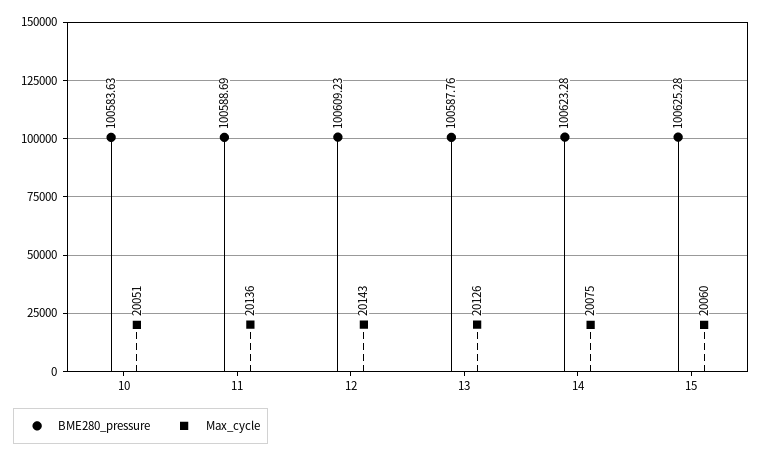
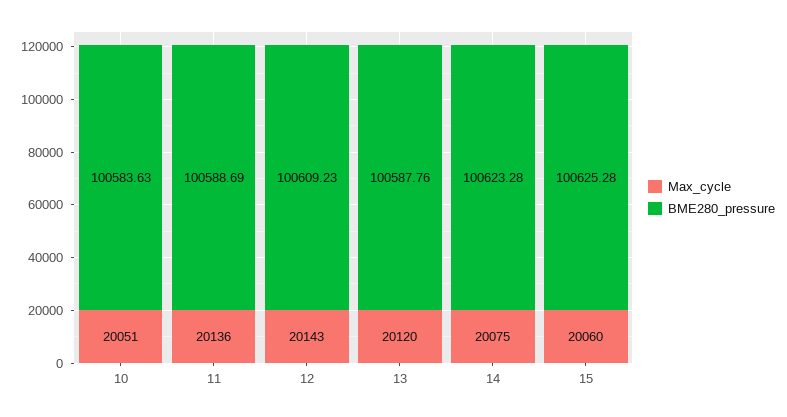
  {
    "BME280_pressure": {
      "10": 100583.63,
      "11": 100588.69,
      "12": 100609.23,
      "13": 100587.76,
      "14": 100623.28,
      "15": 100625.28
    },
    "Max_cycle": {
      "10": 20051,
      "11": 20136,
      "12": 20143,
-     "13": 20126,
+     "13": 20120,
      "14": 20075,
      "15": 20060
    }
  }

